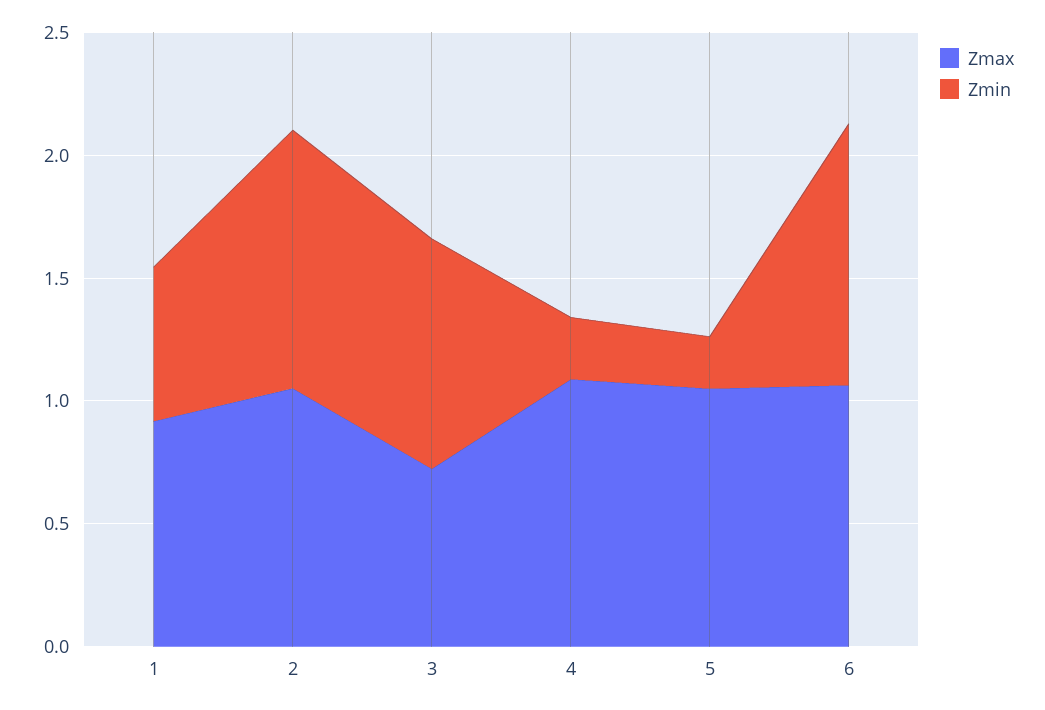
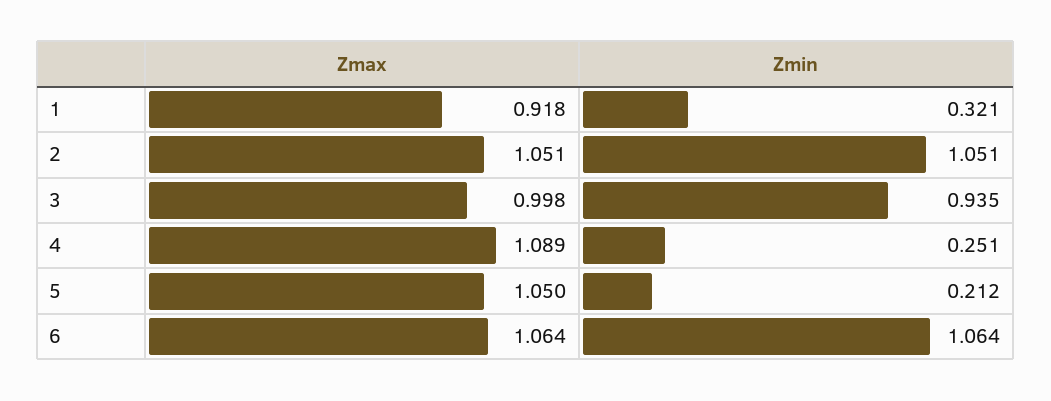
  {
    "Zmax": {
      "1": 0.918,
      "2": 1.051,
-     "3": 0.7,
+     "3": 0.998,
      "4": 1.089,
      "5": 1.05,
      "6": 1.064
    },
    "Zmin": {
-     "1": 0.6,
+     "1": 0.321,
      "2": 1.051,
      "3": 0.935,
      "4": 0.251,
      "5": 0.212,
      "6": 1.064
    }
  }

